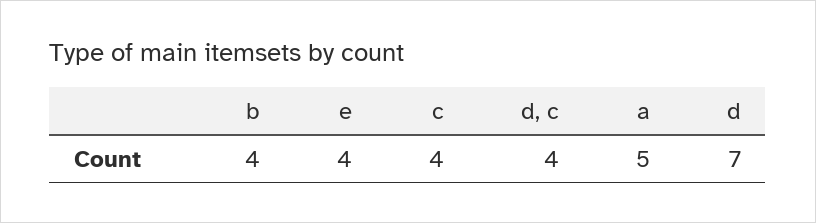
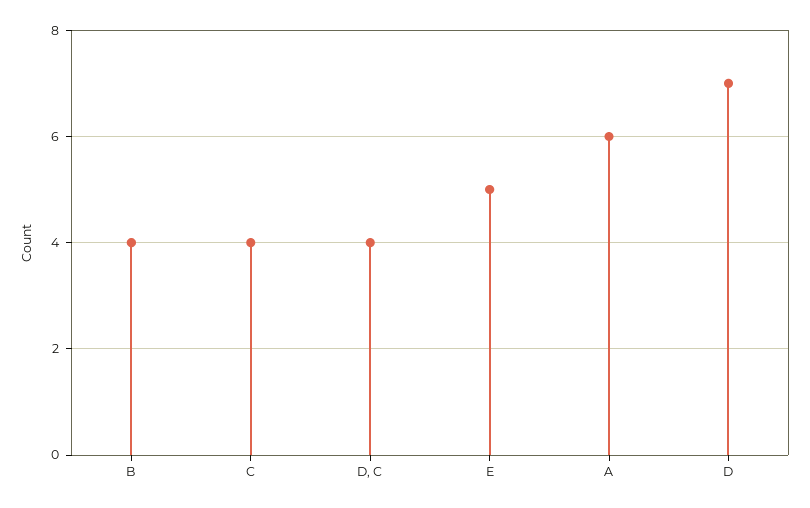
  {
    "b": 4,
-   "e": 4,
+   "e": 5,
    "c": 4,
    "d, c": 4,
-   "a": 5,
+   "a": 6,
    "d": 7
  }

